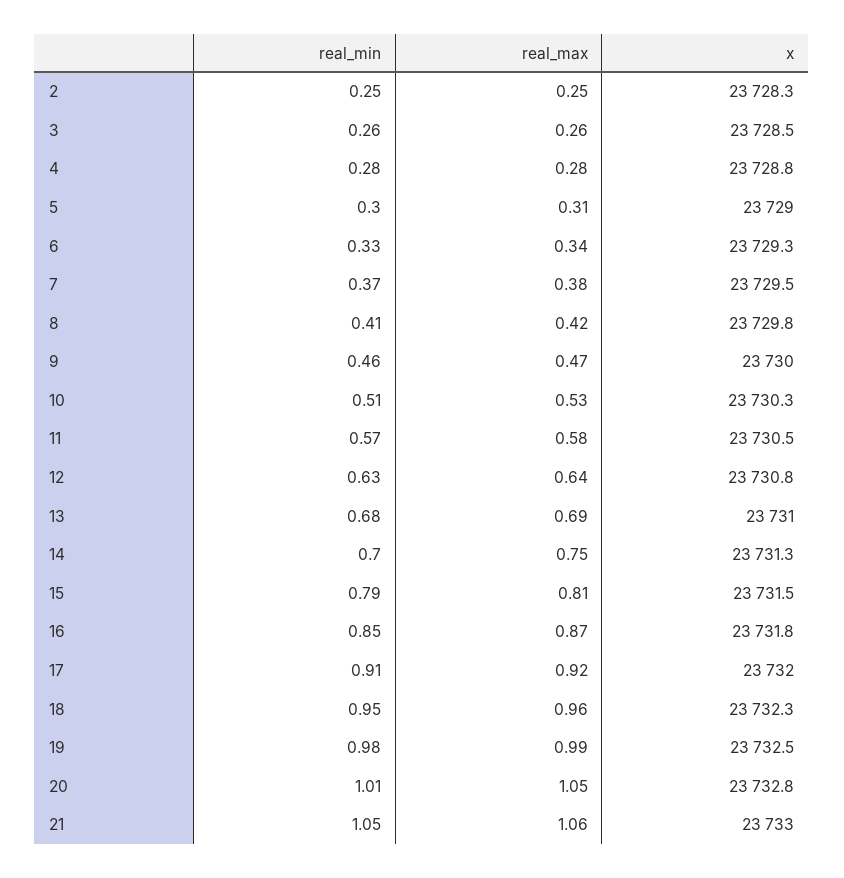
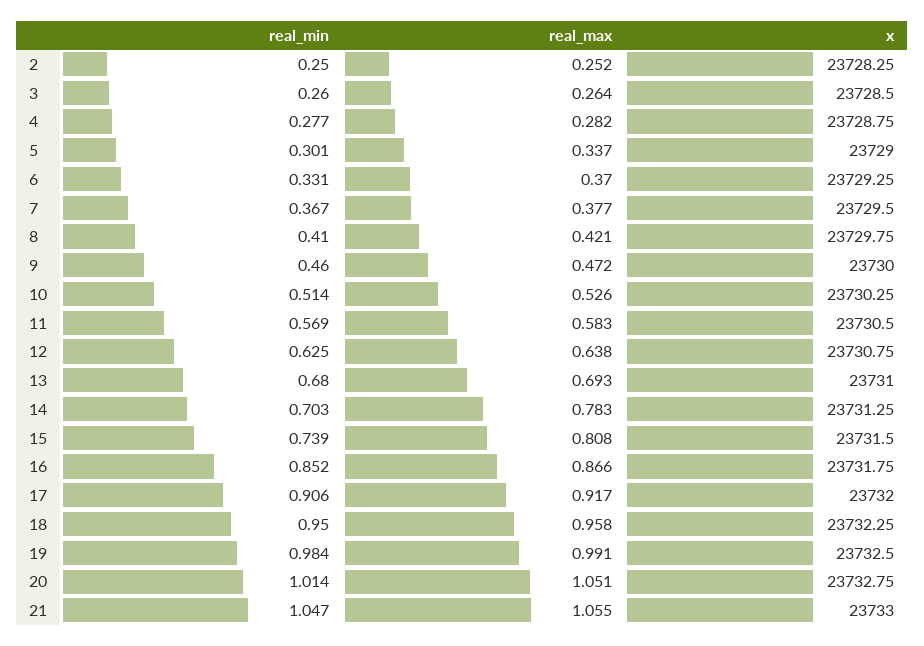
  {
    "real_min": {
      "2": 0.25,
      "3": 0.26,
      "4": 0.277,
      "5": 0.301,
      "6": 0.331,
      "7": 0.367,
      "8": 0.41,
      "9": 0.46,
      "10": 0.514,
      "11": 0.569,
      "12": 0.625,
      "13": 0.68,
      "14": 0.703,
-     "15": 0.79,
+     "15": 0.739,
      "16": 0.852,
      "17": 0.906,
      "18": 0.95,
      "19": 0.984,
      "20": 1.014,
      "21": 1.047
    },
    "real_max": {
      "2": 0.252,
      "3": 0.264,
      "4": 0.282,
-     "5": 0.31,
+     "5": 0.337,
-     "6": 0.34,
+     "6": 0.37,
      "7": 0.377,
      "8": 0.421,
      "9": 0.472,
      "10": 0.526,
      "11": 0.583,
      "12": 0.638,
      "13": 0.693,
-     "14": 0.75,
+     "14": 0.783,
      "15": 0.808,
      "16": 0.866,
      "17": 0.917,
      "18": 0.958,
      "19": 0.991,
      "20": 1.051,
      "21": 1.055
    },
    "x": {
      "2": 23728.25,
      "3": 23728.5,
      "4": 23728.75,
      "5": 23729,
      "6": 23729.25,
      "7": 23729.5,
      "8": 23729.75,
      "9": 23730,
      "10": 23730.25,
      "11": 23730.5,
      "12": 23730.75,
      "13": 23731,
      "14": 23731.25,
      "15": 23731.5,
      "16": 23731.75,
      "17": 23732,
      "18": 23732.25,
      "19": 23732.5,
      "20": 23732.75,
      "21": 23733
    }
  }

